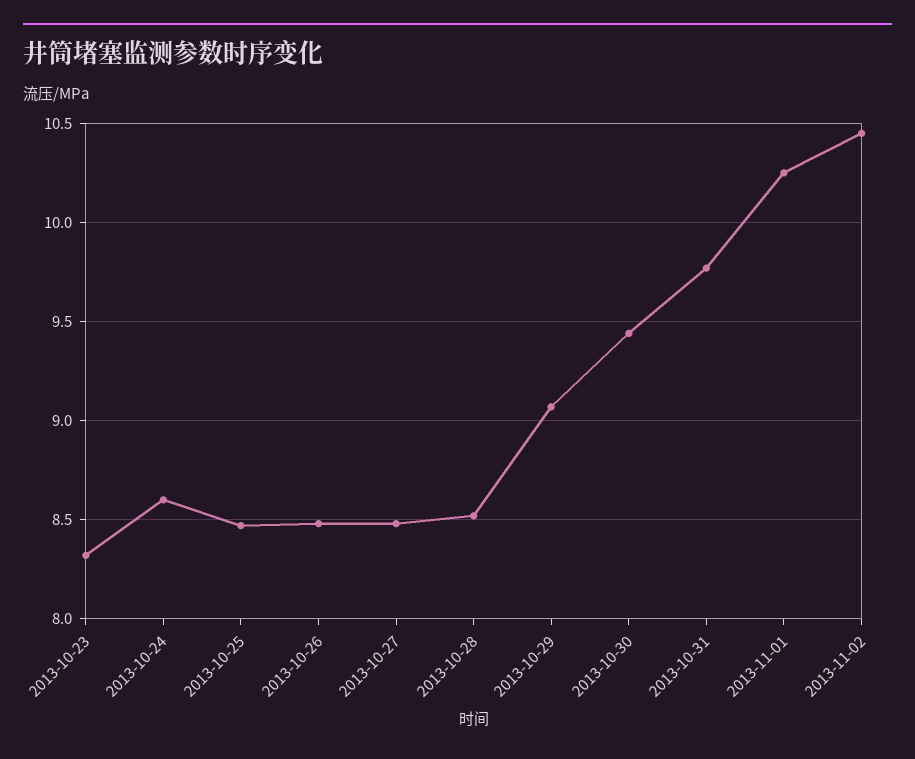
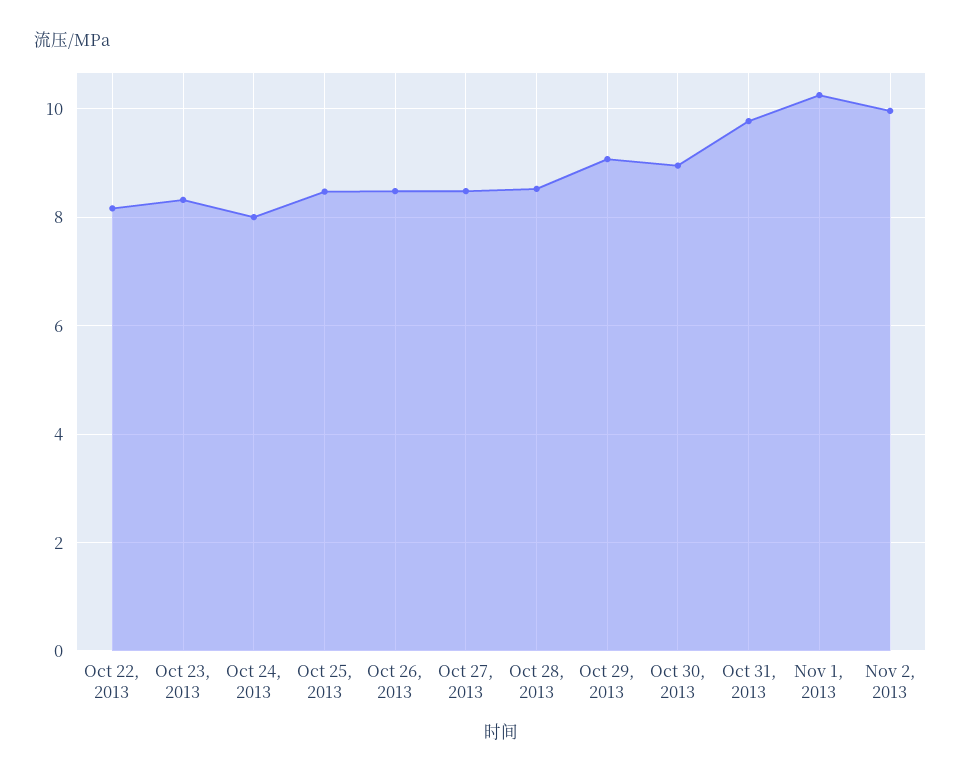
  {
    "2013-10-23": 8.3,
-   "2013-10-24": 8.6,
+   "2013-10-24": 8,
    "2013-10-25": 8.45,
    "2013-10-26": 8.5,
    "2013-10-27": 8.5,
    "2013-10-28": 8.5,
    "2013-10-29": 9.05,
-   "2013-10-30": 9.45,
+   "2013-10-30": 9,
    "2013-10-31": 9.75,
    "2013-11-01": 10.25,
-   "2013-11-02": 10.45
+   "2013-11-02": 10,
+   "Oct 22, 2013": 8.2
  }

